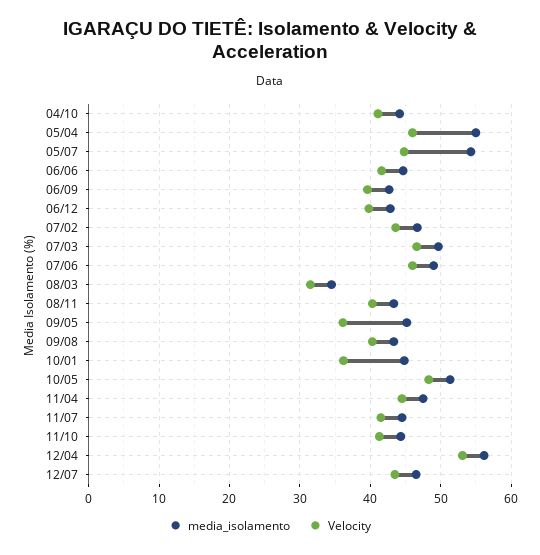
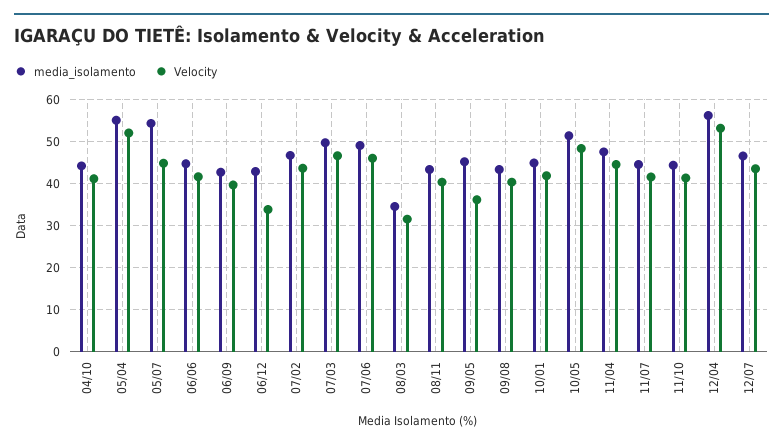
  {
    "media_isolamento": {
      "04/10": 44,
      "05/04": 55,
      "05/07": 54,
      "06/06": 45,
      "06/09": 43,
      "06/12": 43,
      "07/02": 47,
      "07/03": 50,
      "07/06": 49,
      "08/03": 35,
      "08/11": 43,
      "09/05": 45,
      "09/08": 43,
      "10/01": 45,
      "10/05": 51,
      "11/04": 48,
      "11/07": 45,
      "11/10": 44,
      "12/04": 56,
      "12/07": 47
    },
    "Velocity": {
      "04/10": 41,
-     "05/04": 46,
+     "05/04": 52,
      "05/07": 45,
      "06/06": 42,
      "06/09": 40,
-     "06/12": 40,
+     "06/12": 34,
      "07/02": 44,
      "07/03": 47,
      "07/06": 46,
      "08/03": 32,
      "08/11": 40,
      "09/05": 36,
      "09/08": 40,
-     "10/01": 36,
+     "10/01": 42,
      "10/05": 48,
      "11/04": 45,
      "11/07": 42,
      "11/10": 41,
      "12/04": 53,
      "12/07": 44
    }
  }

